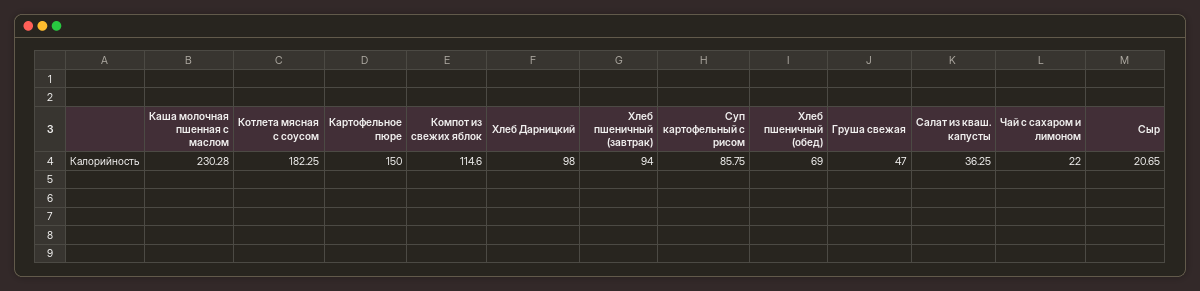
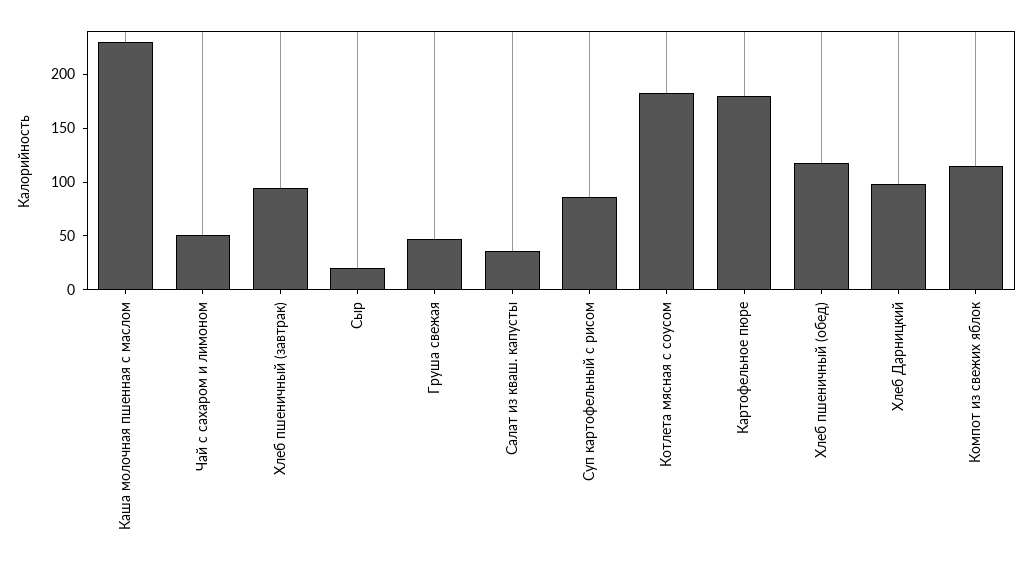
  {
    "Каша молочная пшенная с маслом": 230.28,
    "Котлета мясная с соусом": 182.25,
-   "Картофельное пюре": 150,
+   "Картофельное пюре": 180,
    "Компот из свежих яблок": 114.6,
    "Хлеб Дарницкий": 98,
    "Хлеб пшеничный (завтрак)": 94,
    "Суп картофельный с рисом": 85.75,
-   "Хлеб пшеничный (обед)": 69,
+   "Хлеб пшеничный (обед)": 120,
    "Груша свежая": 47,
    "Салат из кваш. капусты": 36.25,
-   "Чай с сахаром и лимоном": 22,
+   "Чай с сахаром и лимоном": 50,
    "Сыр": 20.65
  }

